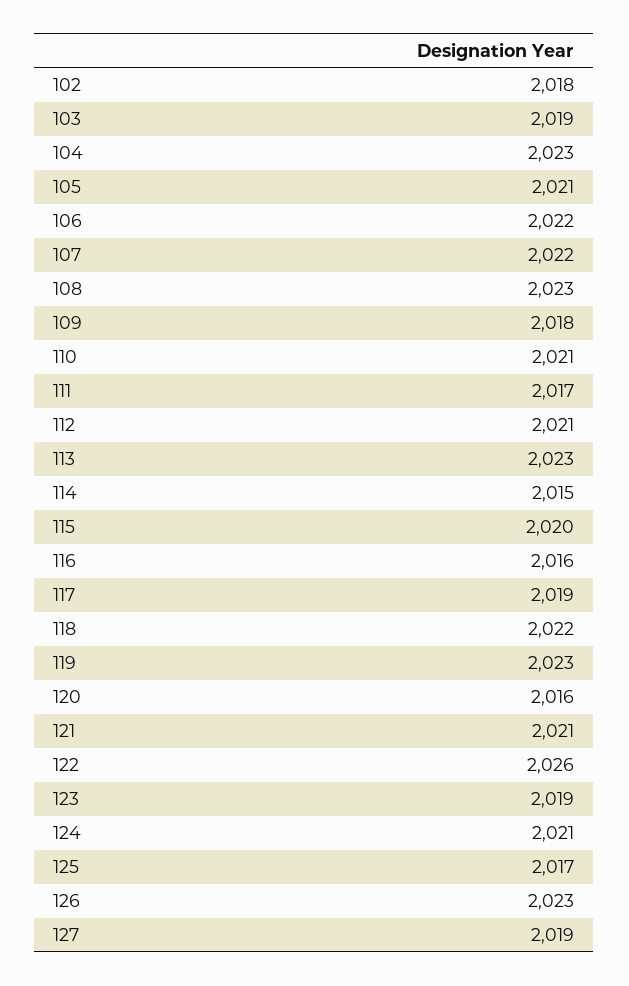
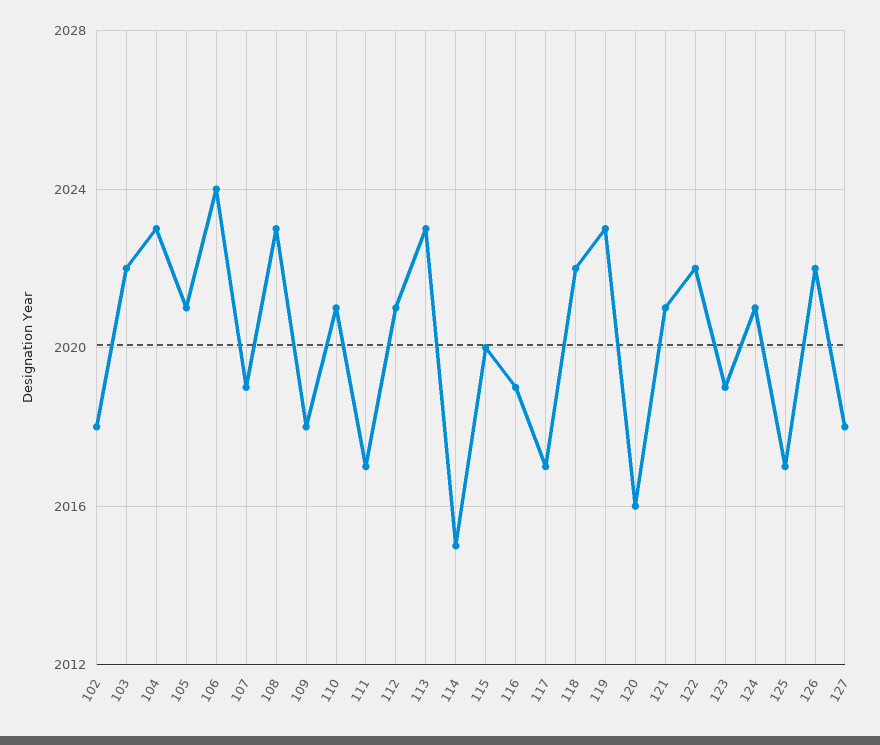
  {
    "102": 2018,
-   "103": 2019,
+   "103": 2022,
    "104": 2023,
    "105": 2021,
-   "106": 2022,
+   "106": 2024,
-   "107": 2022,
+   "107": 2019,
    "108": 2023,
    "109": 2018,
    "110": 2021,
    "111": 2017,
    "112": 2021,
    "113": 2023,
    "114": 2015,
    "115": 2020,
-   "116": 2016,
+   "116": 2019,
-   "117": 2019,
+   "117": 2017,
    "118": 2022,
    "119": 2023,
    "120": 2016,
    "121": 2021,
-   "122": 2026,
+   "122": 2022,
    "123": 2019,
    "124": 2021,
    "125": 2017,
-   "126": 2023,
+   "126": 2022,
-   "127": 2019
+   "127": 2018
  }

